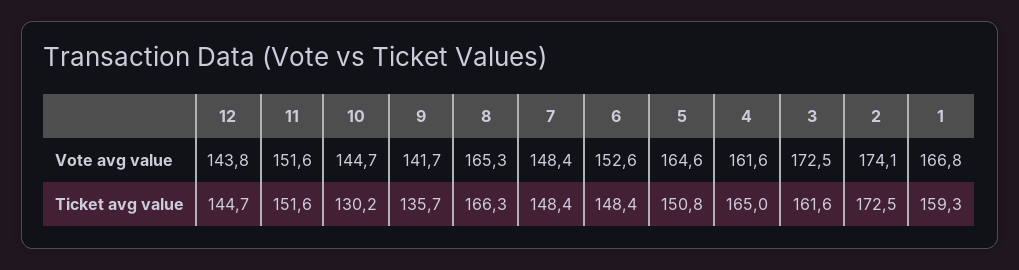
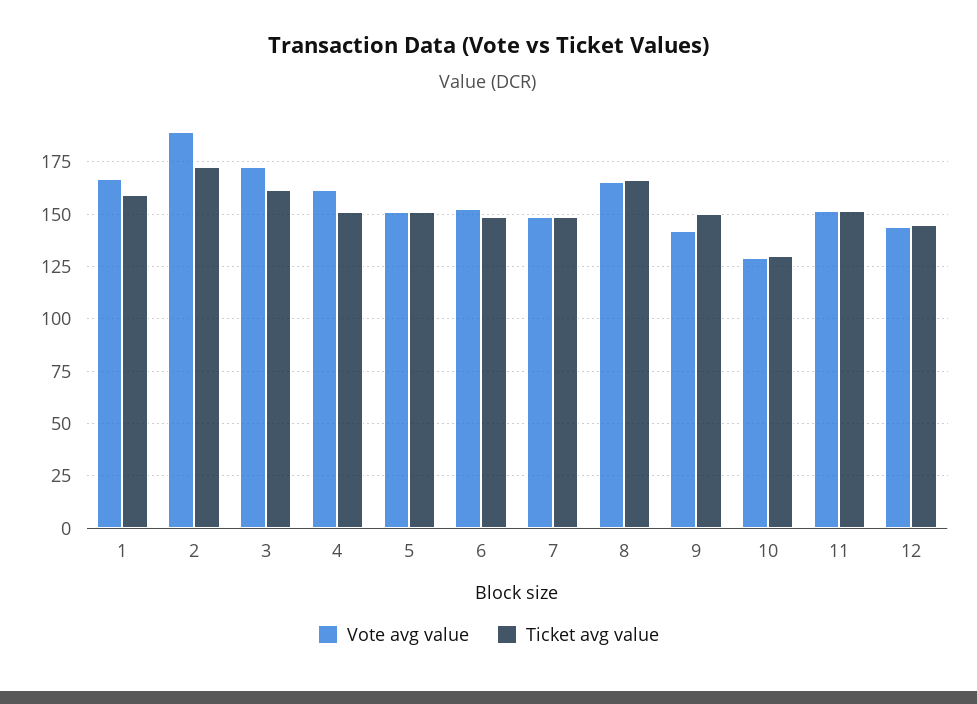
  {
    "Vote avg value": {
      "12": 143.8,
      "11": 151.6,
-     "10": 144.7,
+     "10": 130,
      "9": 141.7,
      "8": 165.3,
      "7": 148.4,
      "6": 152.6,
-     "5": 164.6,
+     "5": 150,
      "4": 161.6,
      "3": 172.5,
-     "2": 174.1,
+     "2": 190,
      "1": 166.8
    },
    "Ticket avg value": {
      "12": 144.7,
      "11": 151.6,
      "10": 130.2,
-     "9": 135.7,
+     "9": 150,
      "8": 166.3,
      "7": 148.4,
      "6": 148.4,
      "5": 150.8,
-     "4": 165,
+     "4": 150,
      "3": 161.6,
      "2": 172.5,
      "1": 159.3
    }
  }

